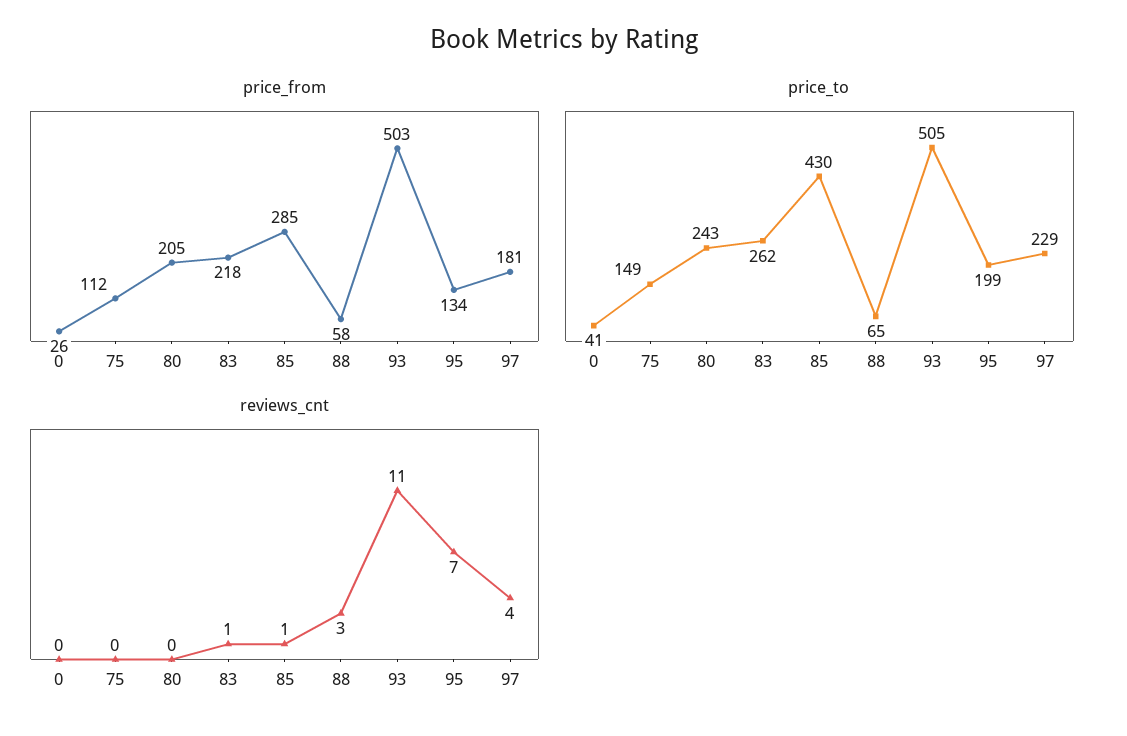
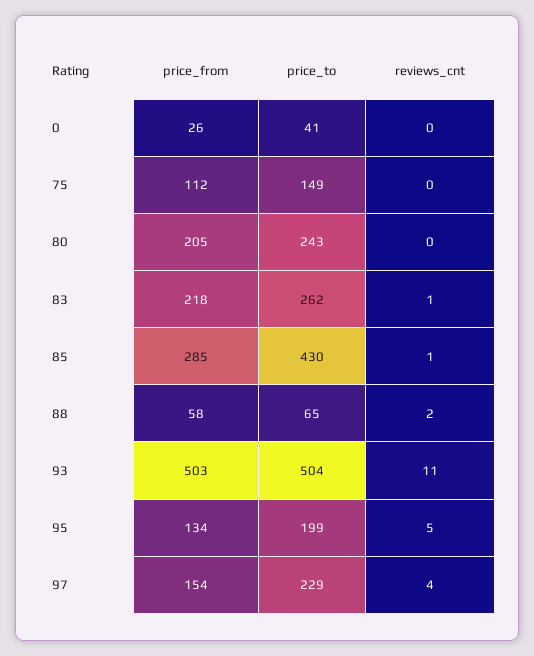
  {
    "price_from": {
      "0": 26,
      "75": 112,
      "80": 205,
      "83": 218,
      "85": 285,
      "88": 58,
      "93": 503,
      "95": 134,
-     "97": 181
+     "97": 154
    },
    "price_to": {
      "0": 41,
      "75": 149,
      "80": 243,
      "83": 262,
      "85": 430,
      "88": 65,
-     "93": 505,
+     "93": 504,
      "95": 199,
      "97": 229
    },
    "reviews_cnt": {
      "0": 0,
      "75": 0,
      "80": 0,
      "83": 1,
      "85": 1,
-     "88": 3,
+     "88": 2,
      "93": 11,
-     "95": 7,
+     "95": 5,
      "97": 4
    }
  }

